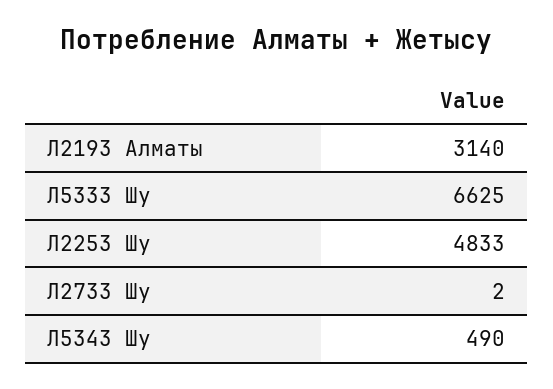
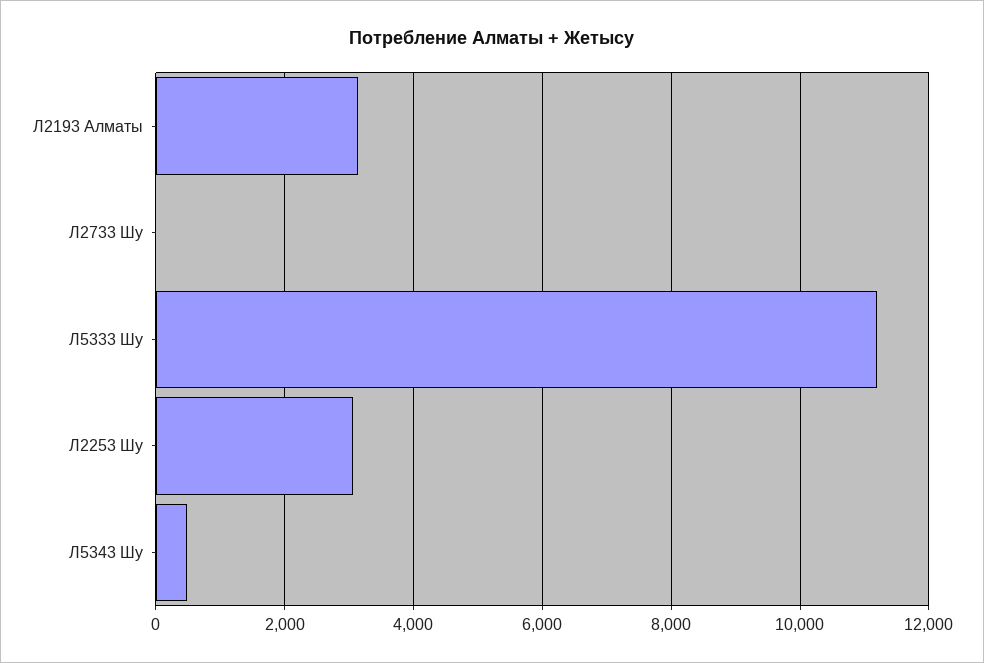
  {
    "Л2193 Алматы": 3140,
-   "Л5333 Шу": 6625,
+   "Л5333 Шу": 11200,
-   "Л2253 Шу": 4833,
+   "Л2253 Шу": 3000,
    "Л2733 Шу": 2,
    "Л5343 Шу": 490
  }

